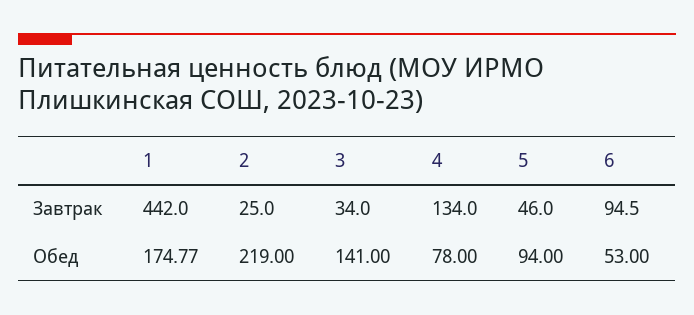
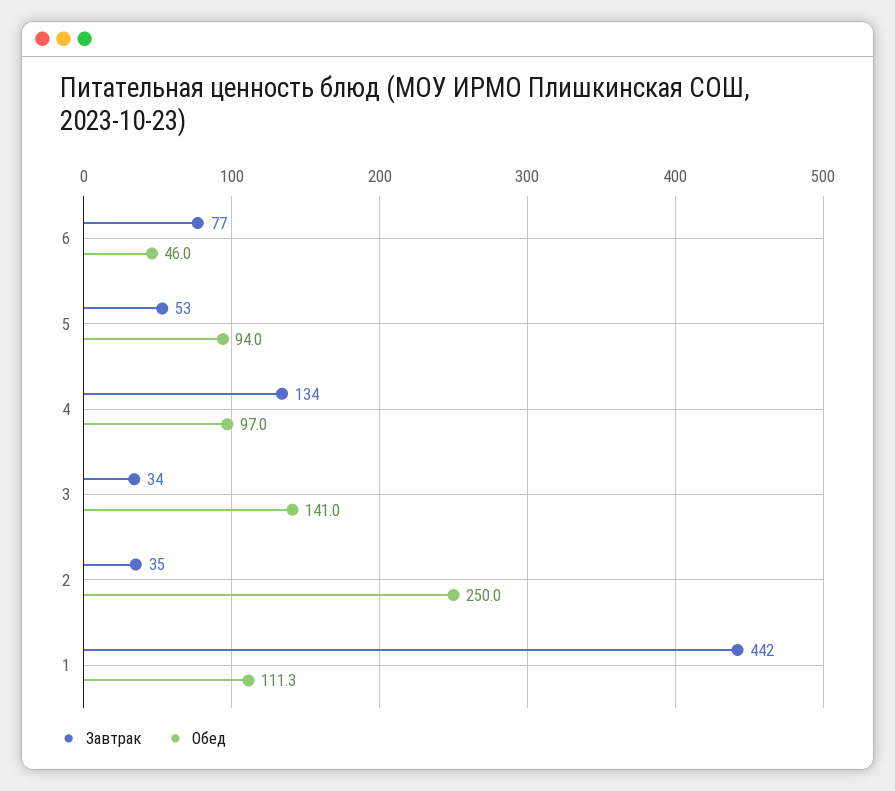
  {
    "Завтрак": {
      "1": 442,
-     "2": 25,
+     "2": 35,
      "3": 34,
      "4": 134,
-     "5": 46,
+     "5": 53,
-     "6": 94.5
+     "6": 77
    },
    "Обед": {
-     "1": 174.77,
+     "1": 111.3,
-     "2": 219,
+     "2": 250,
      "3": 141,
-     "4": 78,
+     "4": 97,
      "5": 94,
-     "6": 53
+     "6": 46
    }
  }

